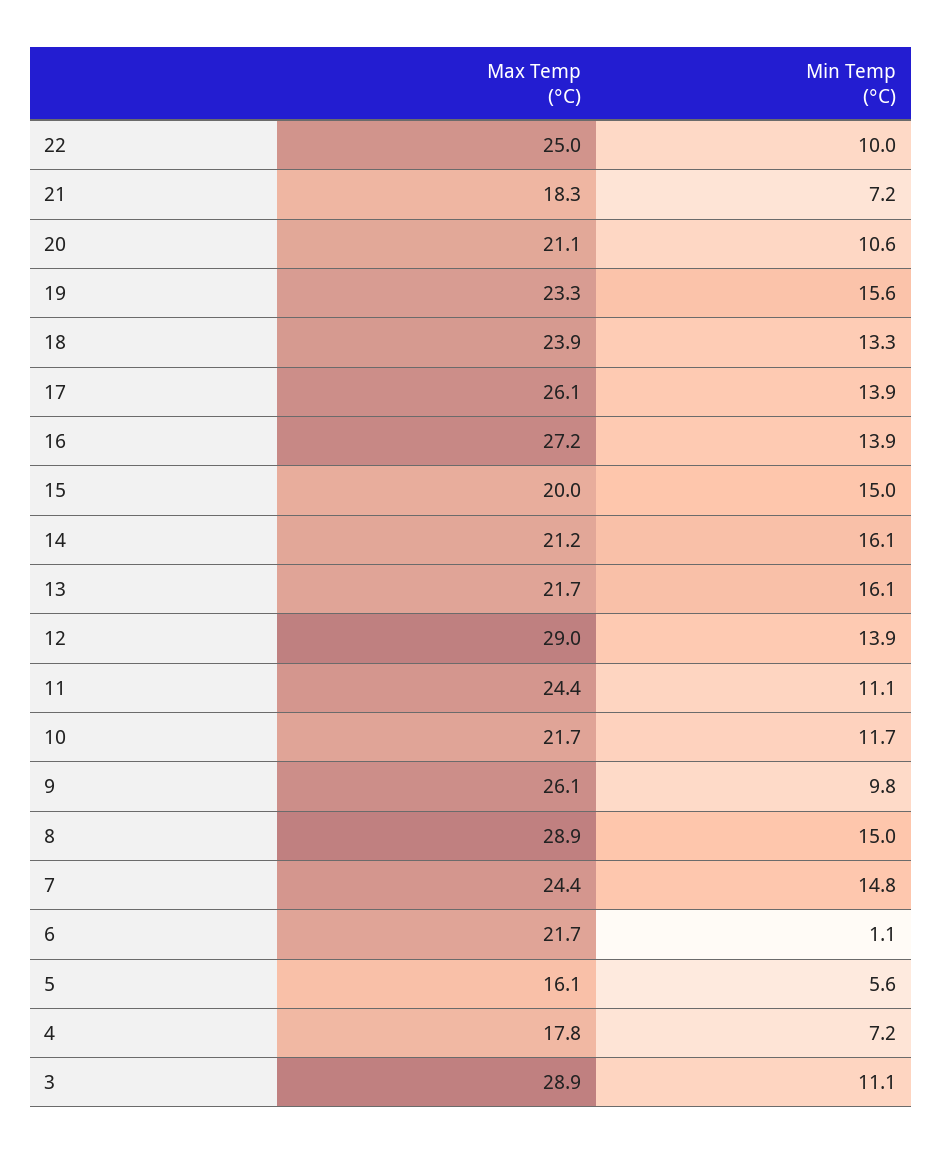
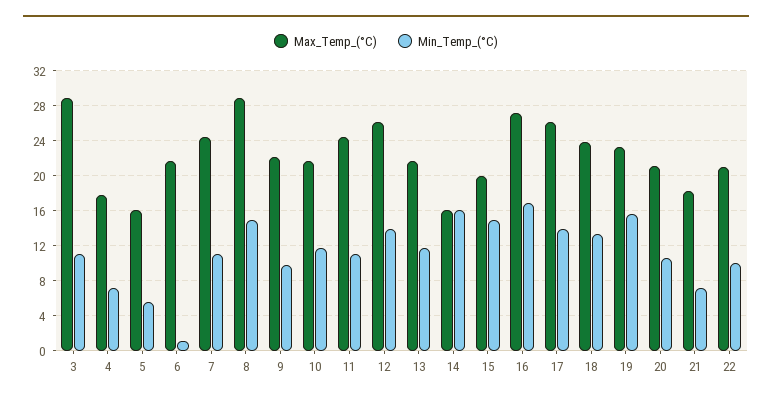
  {
    "Max Temp (°C)": {
-     "22": 25,
+     "22": 21,
      "21": 18.3,
      "20": 21.1,
      "19": 23.3,
      "18": 23.9,
      "17": 26.1,
      "16": 27.2,
      "15": 20,
-     "14": 21.2,
+     "14": 16,
      "13": 21.7,
-     "12": 29,
+     "12": 26,
      "11": 24.4,
      "10": 21.7,
-     "9": 26.1,
+     "9": 22,
      "8": 28.9,
      "7": 24.4,
      "6": 21.7,
      "5": 16.1,
      "4": 17.8,
      "3": 28.9
    },
    "Min Temp (°C)": {
      "22": 10,
      "21": 7.2,
      "20": 10.6,
      "19": 15.6,
      "18": 13.3,
      "17": 13.9,
-     "16": 13.9,
+     "16": 17,
      "15": 15,
      "14": 16.1,
-     "13": 16.1,
+     "13": 12,
      "12": 13.9,
      "11": 11.1,
      "10": 11.7,
      "9": 9.8,
      "8": 15,
-     "7": 14.8,
+     "7": 11,
      "6": 1.1,
      "5": 5.6,
      "4": 7.2,
      "3": 11.1
    }
  }

